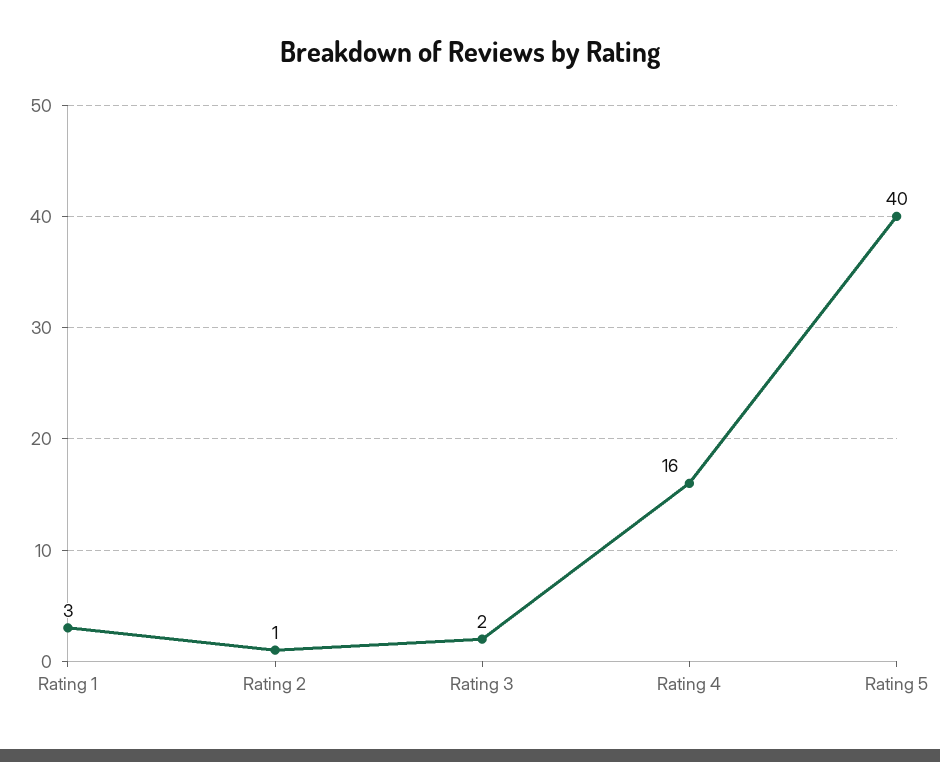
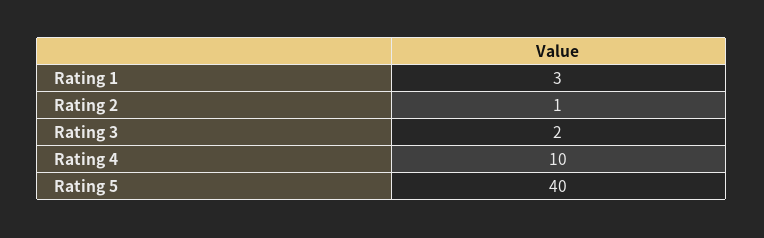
  {
    "Rating 1": 3,
    "Rating 2": 1,
    "Rating 3": 2,
-   "Rating 4": 16,
+   "Rating 4": 10,
    "Rating 5": 40
  }

